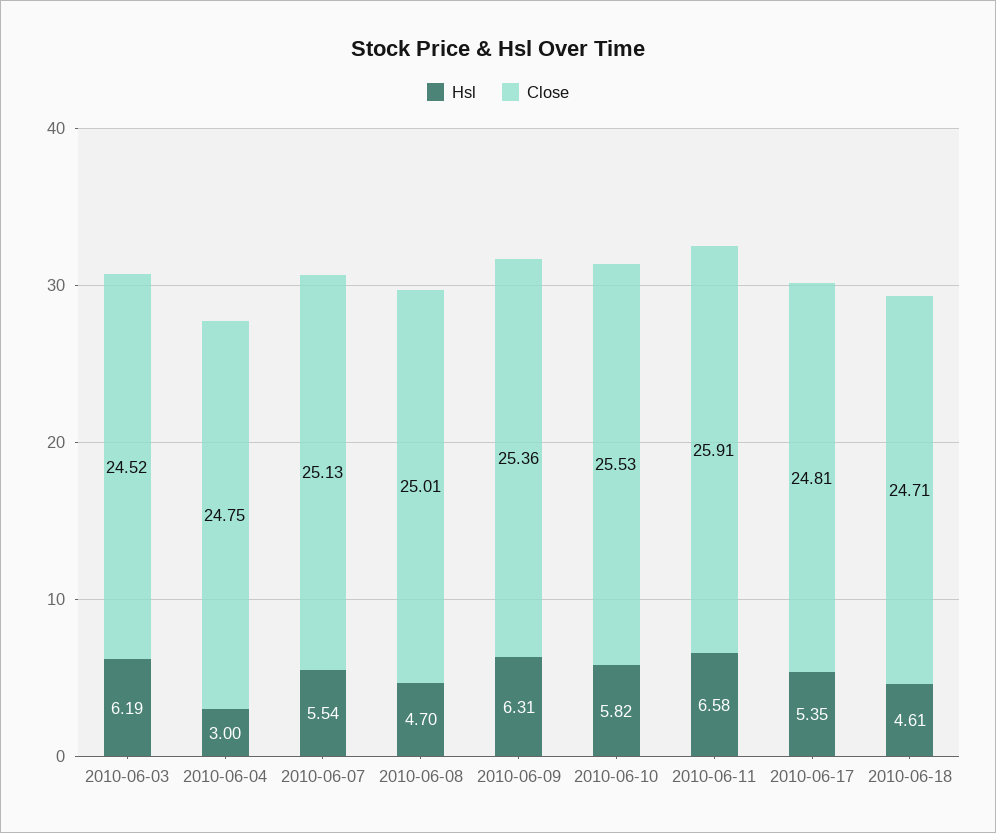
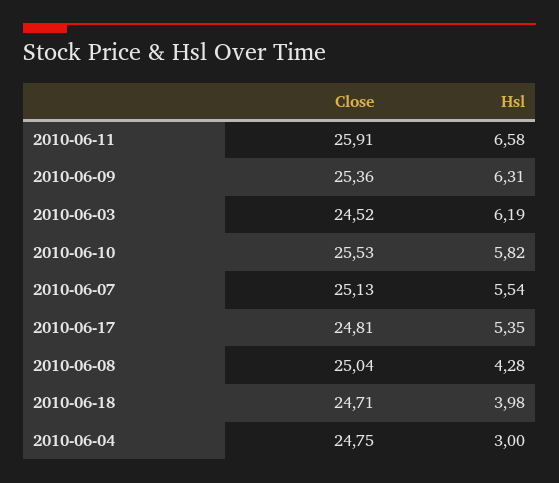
  {
    "Hsl": {
      "2010-06-03": 6.19,
      "2010-06-04": 3,
      "2010-06-07": 5.54,
-     "2010-06-08": 4.7,
+     "2010-06-08": 4.28,
      "2010-06-09": 6.31,
      "2010-06-10": 5.82,
      "2010-06-11": 6.58,
      "2010-06-17": 5.35,
-     "2010-06-18": 4.61
+     "2010-06-18": 3.98
    },
    "Close": {
      "2010-06-03": 24.52,
      "2010-06-04": 24.75,
      "2010-06-07": 25.13,
-     "2010-06-08": 25.01,
+     "2010-06-08": 25.04,
      "2010-06-09": 25.36,
      "2010-06-10": 25.53,
      "2010-06-11": 25.91,
      "2010-06-17": 24.81,
      "2010-06-18": 24.71
    }
  }

